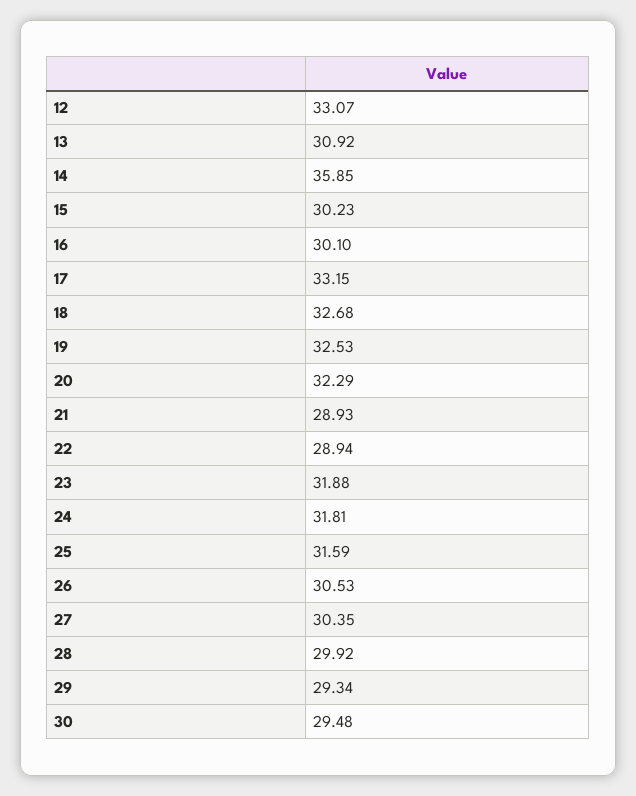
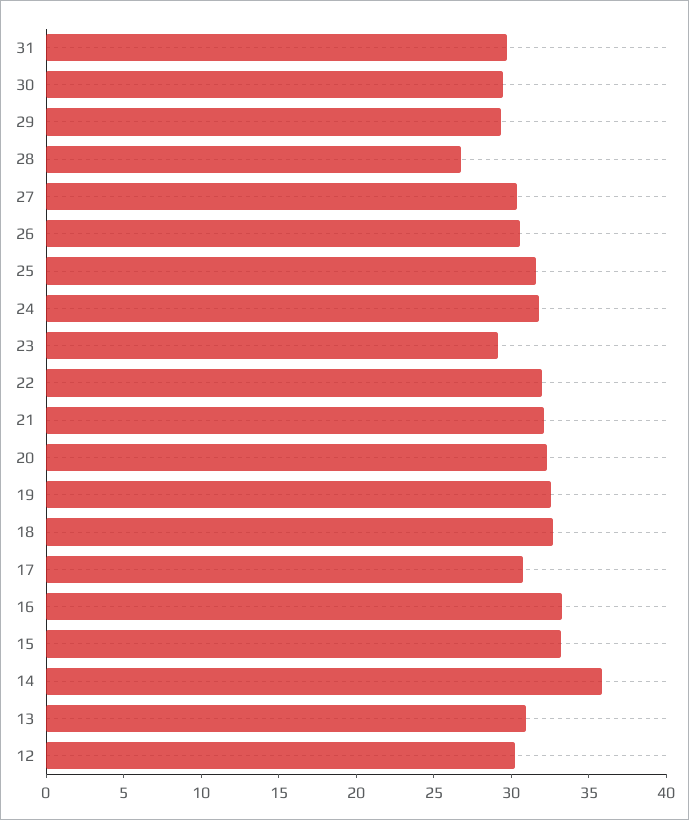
  {
-   "12": 33.07,
+   "12": 30,
    "13": 30.92,
    "14": 35.85,
-   "15": 30.23,
+   "15": 33,
-   "16": 30.1,
+   "16": 33,
-   "17": 33.15,
+   "17": 31,
    "18": 32.68,
    "19": 32.53,
    "20": 32.29,
-   "21": 28.93,
+   "21": 32,
-   "22": 28.94,
+   "22": 32,
-   "23": 31.88,
+   "23": 29,
    "24": 31.81,
    "25": 31.59,
    "26": 30.53,
    "27": 30.35,
-   "28": 29.92,
+   "28": 27,
    "29": 29.34,
-   "30": 29.48
+   "30": 29.48,
+   "31": 30
  }

